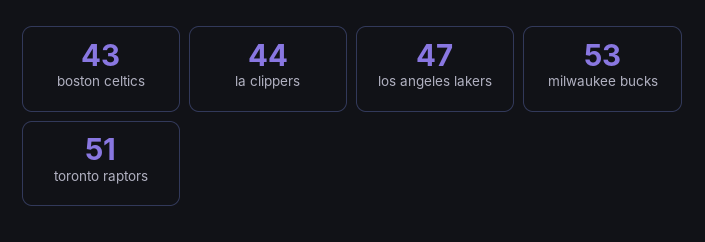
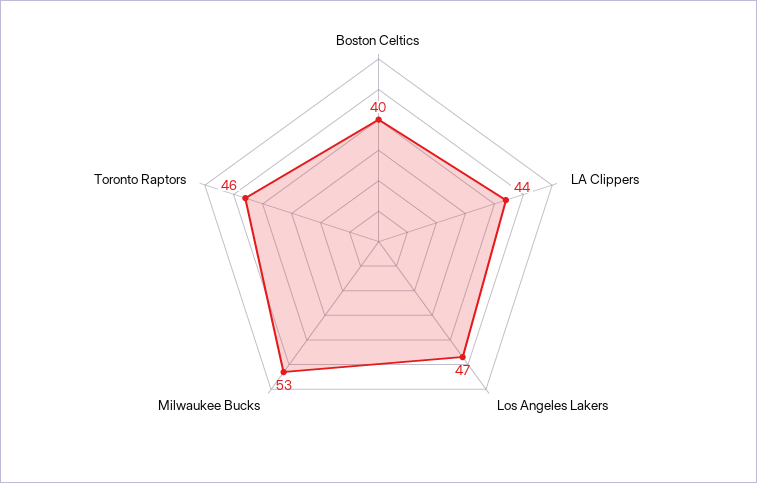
  {
-   "boston celtics": 43,
+   "boston celtics": 40,
    "la clippers": 44,
    "los angeles lakers": 47,
    "milwaukee bucks": 53,
-   "toronto raptors": 51
+   "toronto raptors": 46
  }

